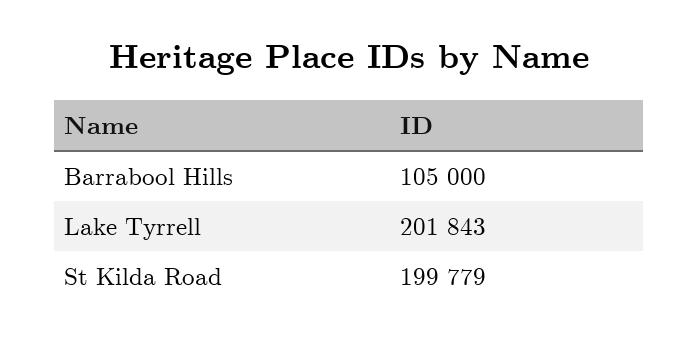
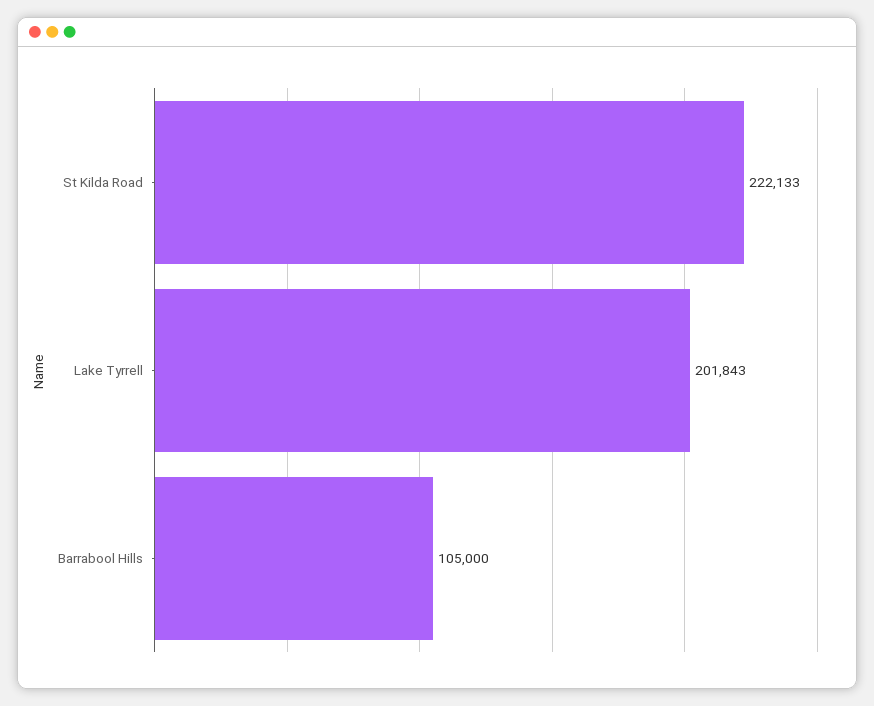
  {
    "Barrabool Hills": 105000,
    "Lake Tyrrell": 201843,
-   "St Kilda Road": 199779
+   "St Kilda Road": 222133
  }

